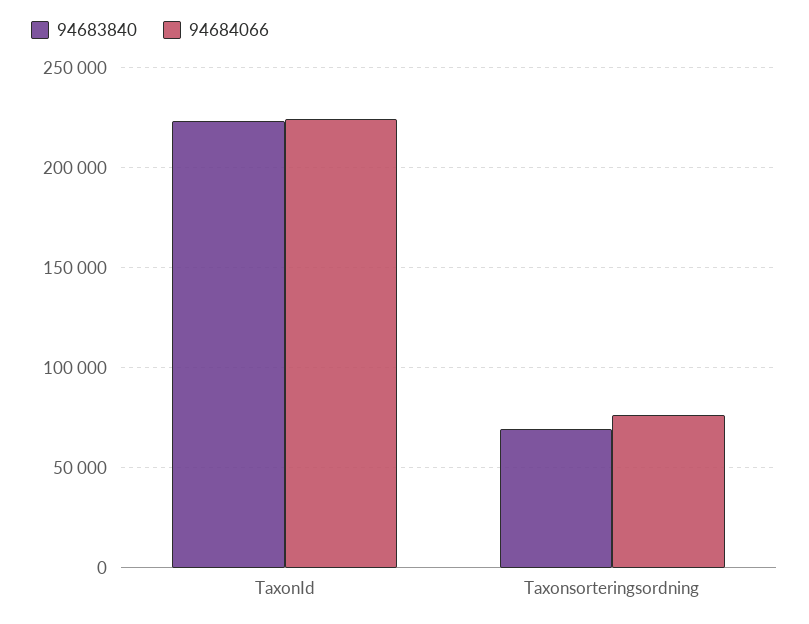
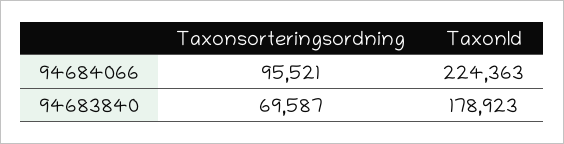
  {
    "94683840": {
-     "TaxonId": 225000,
+     "TaxonId": 178923,
      "Taxonsorteringsordning": 69587
    },
    "94684066": {
      "TaxonId": 224363,
-     "Taxonsorteringsordning": 75000
+     "Taxonsorteringsordning": 95521
    }
  }

